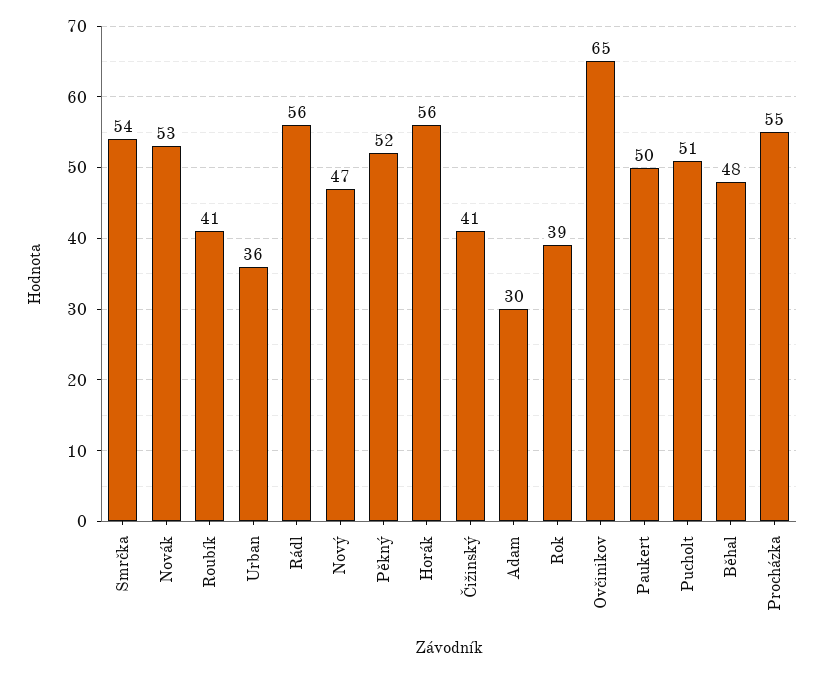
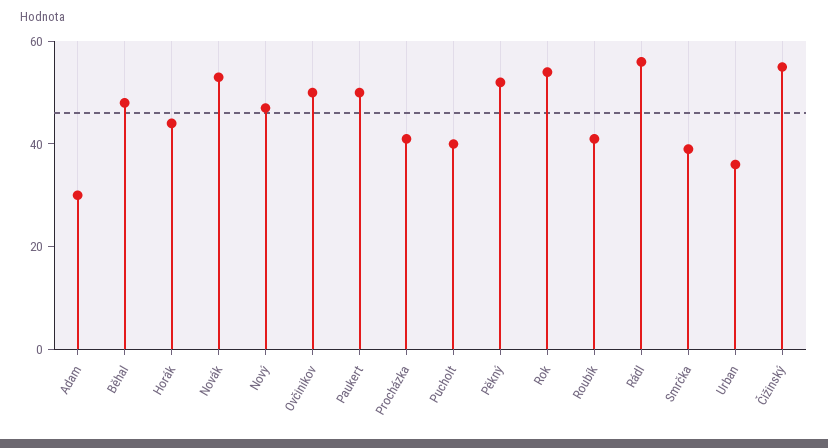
  {
-   "Smrčka": 54,
+   "Smrčka": 40,
    "Novák": 53,
    "Roubík": 41,
    "Urban": 36,
    "Rádl": 56,
    "Nový": 47,
    "Pěkný": 52,
-   "Horák": 56,
+   "Horák": 45,
-   "Čižinský": 41,
+   "Čižinský": 55,
    "Adam": 30,
-   "Rok": 39,
+   "Rok": 55,
-   "Ovčinikov": 65,
+   "Ovčinikov": 50,
    "Paukert": 50,
-   "Pucholt": 51,
+   "Pucholt": 40,
    "Běhal": 48,
-   "Procházka": 55
+   "Procházka": 40
  }

